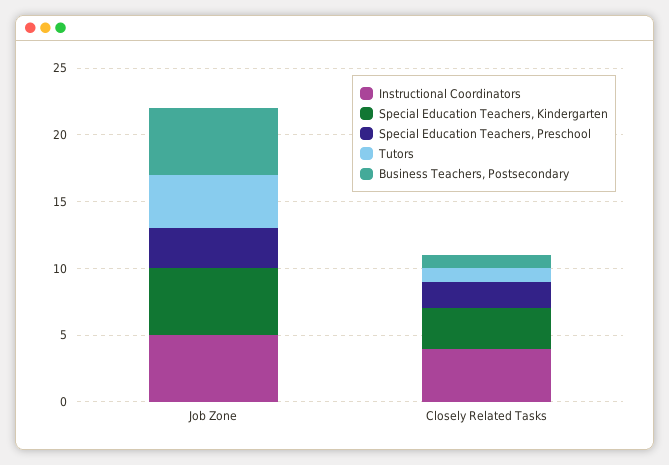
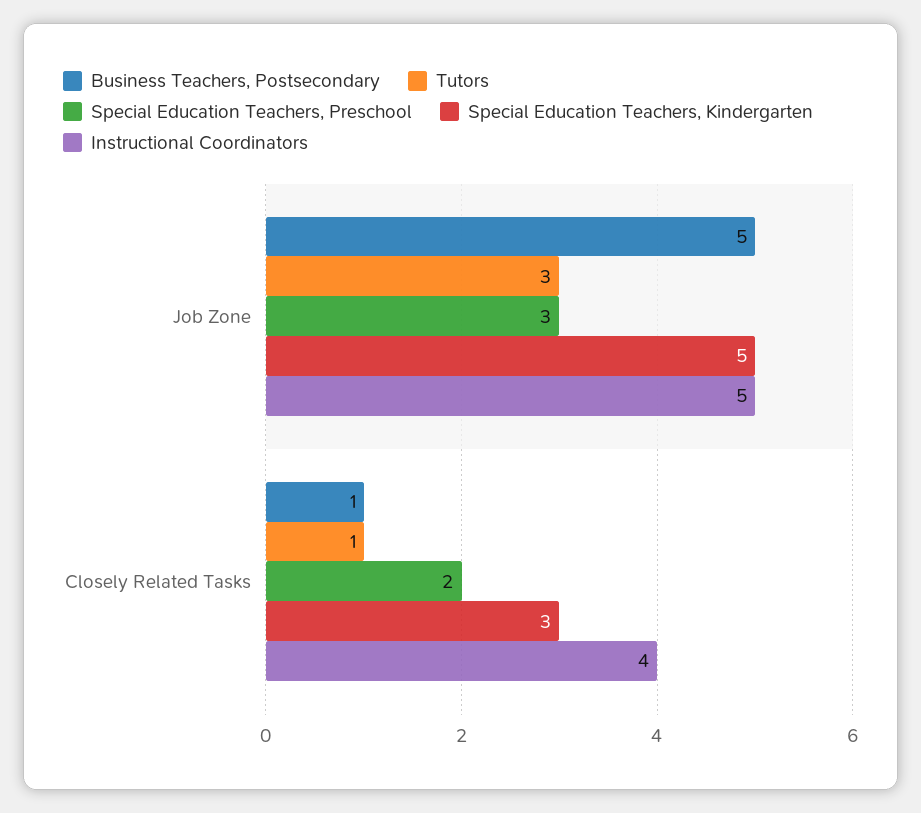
  {
    "Instructional Coordinators": {
      "Job Zone": 5,
      "Closely Related Tasks": 4
    },
    "Special Education Teachers, Kindergarten": {
      "Job Zone": 5,
      "Closely Related Tasks": 3
    },
    "Special Education Teachers, Preschool": {
      "Job Zone": 3,
      "Closely Related Tasks": 2
    },
    "Tutors": {
-     "Job Zone": 4,
+     "Job Zone": 3,
      "Closely Related Tasks": 1
    },
    "Business Teachers, Postsecondary": {
      "Job Zone": 5,
      "Closely Related Tasks": 1
    }
  }

